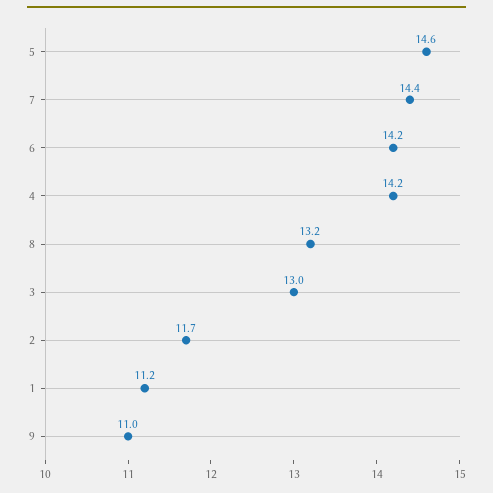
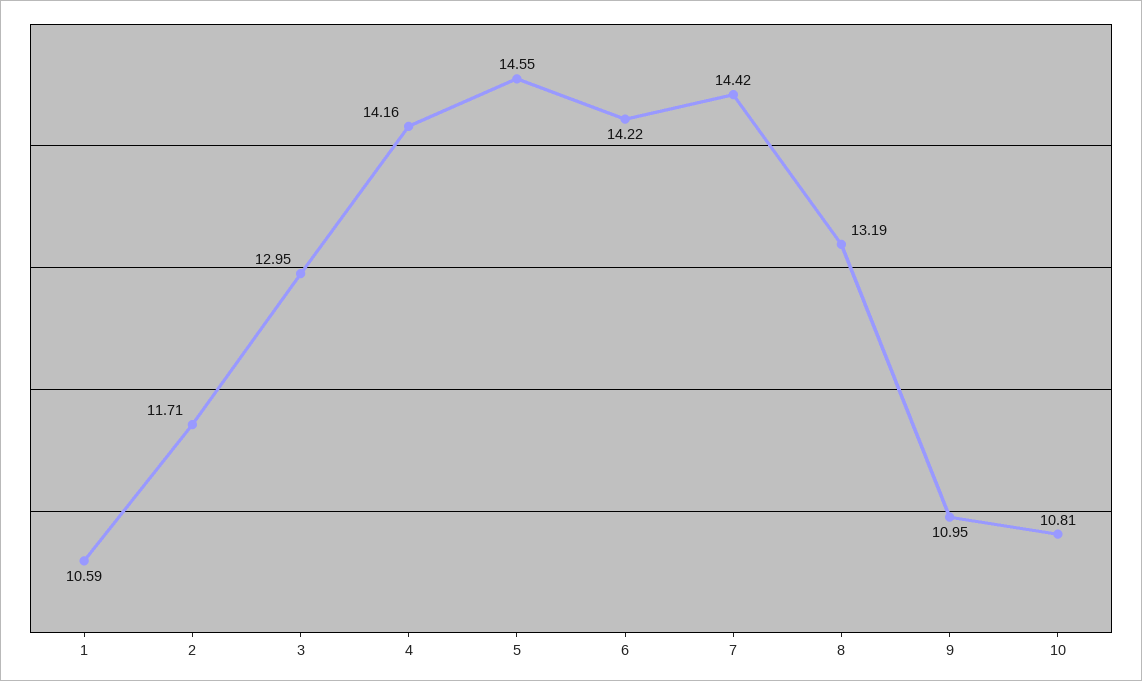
  {
    "5": 14.55,
    "7": 14.42,
    "6": 14.22,
    "4": 14.16,
    "8": 13.19,
    "3": 12.95,
    "2": 11.71,
-   "1": 11.2,
+   "1": 10.59,
-   "9": 10.95
+   "9": 10.95,
+   "10": 10.81
  }

